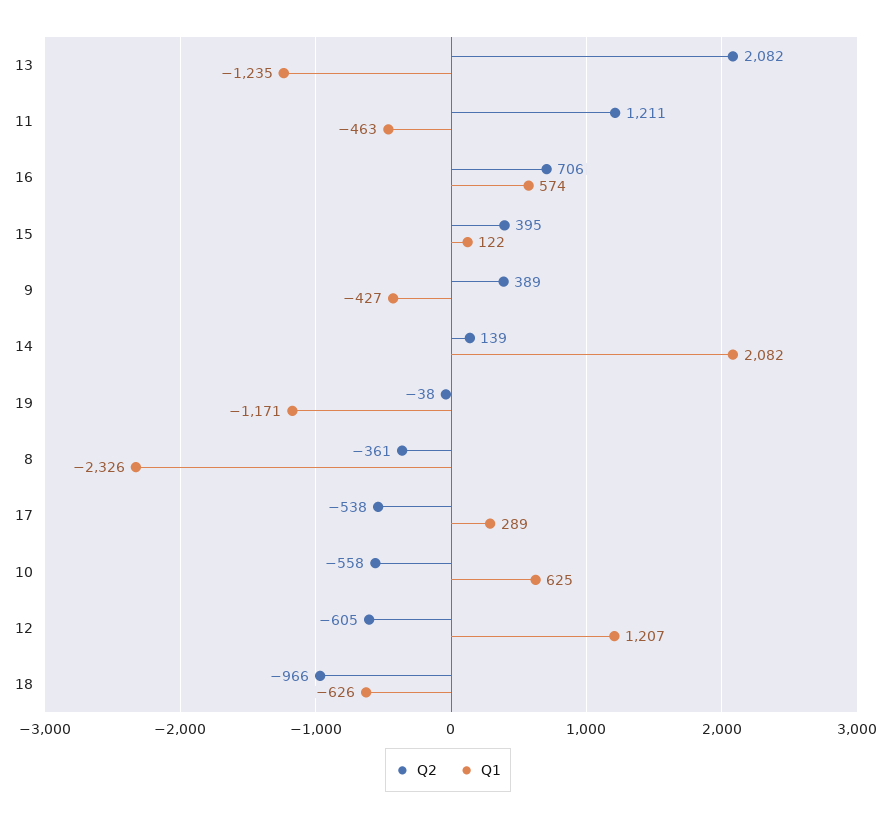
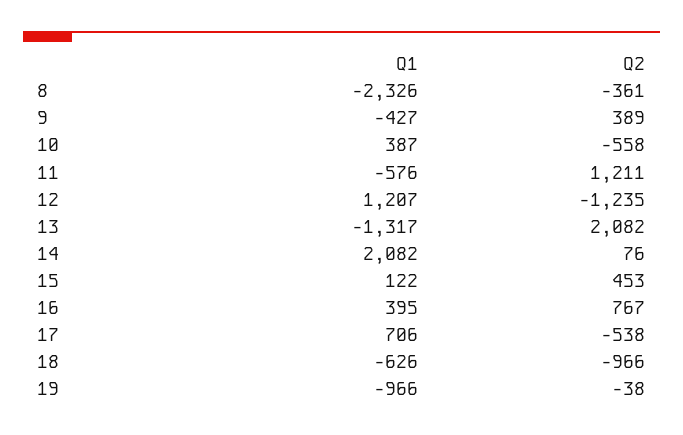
  {
    "Q2": {
      "13": 2082,
      "11": 1211,
-     "16": 706,
+     "16": 767,
-     "15": 395,
+     "15": 453,
      "9": 389,
-     "14": 139,
+     "14": 76,
      "19": -38,
      "8": -361,
      "17": -538,
      "10": -558,
-     "12": -605,
+     "12": -1235,
      "18": -966
    },
    "Q1": {
-     "13": -1235,
+     "13": -1317,
-     "11": -463,
+     "11": -576,
-     "16": 574,
+     "16": 395,
      "15": 122,
      "9": -427,
      "14": 2082,
-     "19": -1171,
+     "19": -966,
      "8": -2326,
-     "17": 289,
+     "17": 706,
-     "10": 625,
+     "10": 387,
      "12": 1207,
      "18": -626
    }
  }

